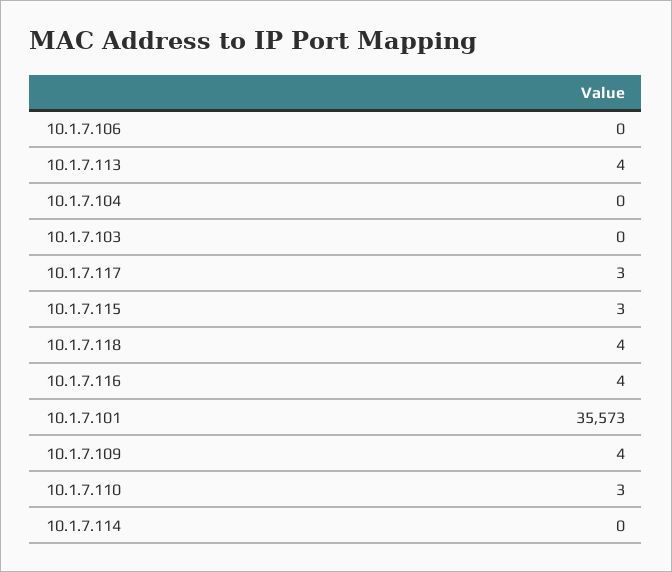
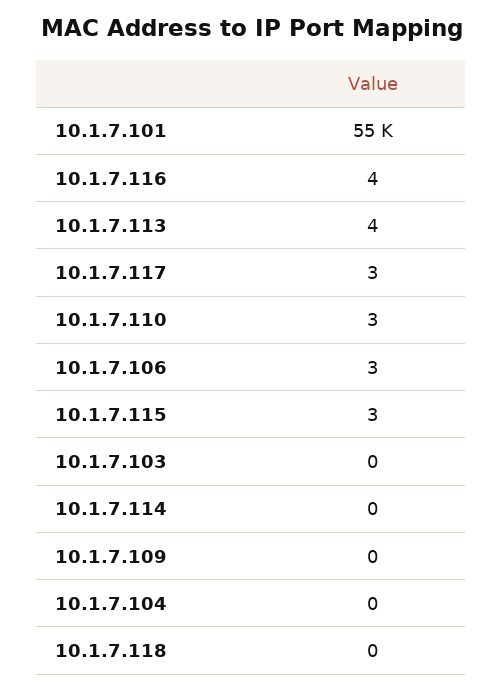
  {
-   "10.1.7.106": 0,
+   "10.1.7.106": 3,
    "10.1.7.113": 4,
    "10.1.7.104": 0,
    "10.1.7.103": 0,
    "10.1.7.117": 3,
    "10.1.7.115": 3,
-   "10.1.7.118": 4,
+   "10.1.7.118": 0,
    "10.1.7.116": 4,
-   "10.1.7.101": 35573,
+   "10.1.7.101": 55000,
-   "10.1.7.109": 4,
+   "10.1.7.109": 0,
    "10.1.7.110": 3,
    "10.1.7.114": 0
  }

